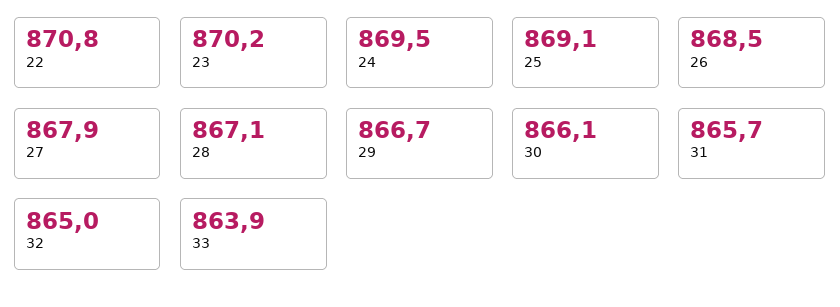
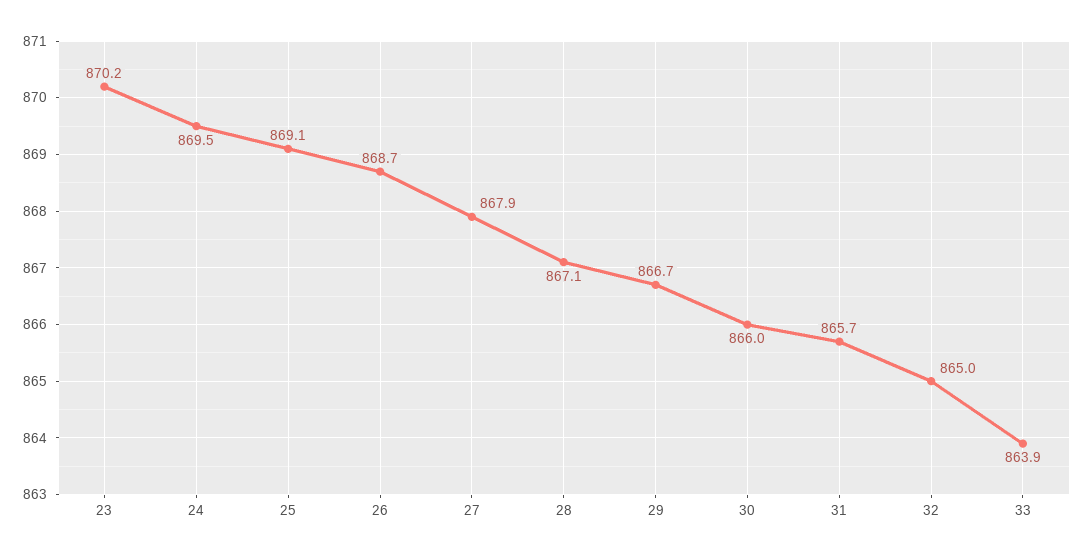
  {
-   "22": 870.8,
    "23": 870.2,
    "24": 869.5,
    "25": 869.1,
-   "26": 868.5,
+   "26": 868.7,
    "27": 867.9,
    "28": 867.1,
    "29": 866.7,
-   "30": 866.1,
+   "30": 866,
    "31": 865.7,
    "32": 865,
    "33": 863.9
  }

